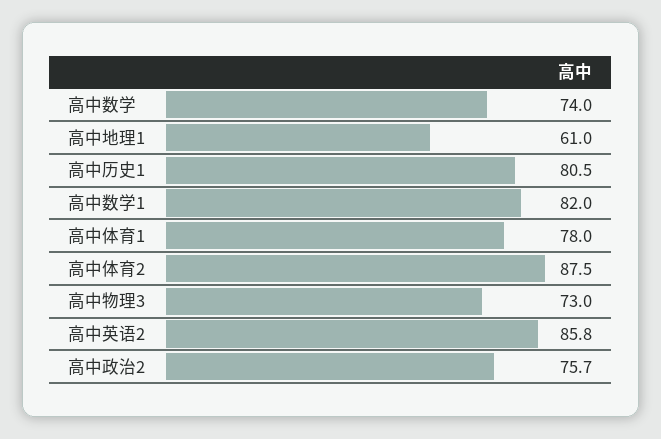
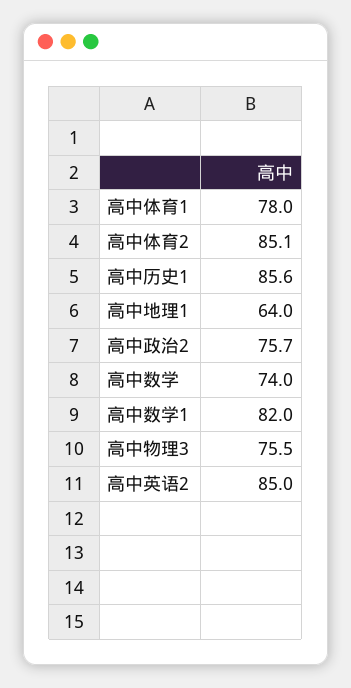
  {
    "高中数学": 74,
-   "高中地理1": 61,
+   "高中地理1": 64,
-   "高中历史1": 80.5,
+   "高中历史1": 85.6,
    "高中数学1": 82,
    "高中体育1": 78,
-   "高中体育2": 87.5,
+   "高中体育2": 85.1,
-   "高中物理3": 73,
+   "高中物理3": 75.5,
-   "高中英语2": 85.8,
+   "高中英语2": 85,
    "高中政治2": 75.7
  }

